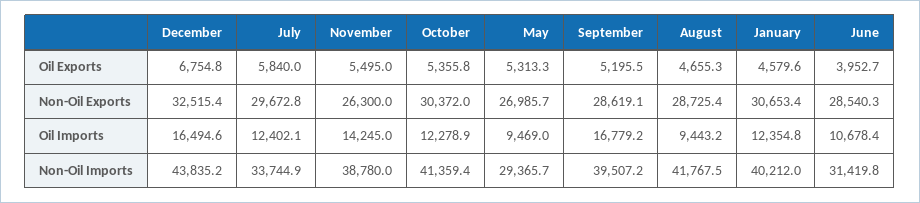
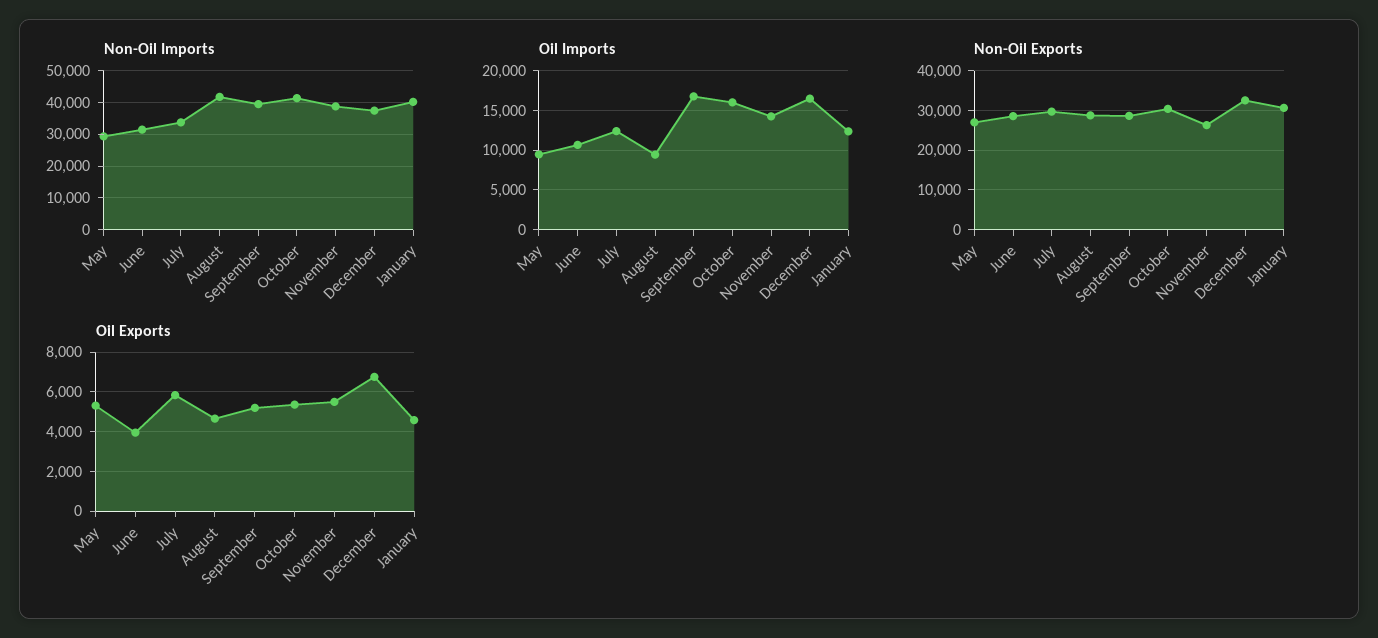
  {
    "Oil Exports": {
      "December": 6754.8,
      "July": 5840,
      "November": 5495,
      "October": 5355.8,
      "May": 5313.3,
      "September": 5195.5,
      "August": 4655.3,
      "January": 4579.6,
      "June": 3952.7
    },
    "Non-Oil Exports": {
      "December": 32515.4,
      "July": 29672.8,
      "November": 26300,
      "October": 30372,
      "May": 26985.7,
      "September": 28619.1,
      "August": 28725.4,
      "January": 30653.4,
      "June": 28540.3
    },
    "Oil Imports": {
      "December": 16494.6,
      "July": 12402.1,
      "November": 14245,
-     "October": 12278.9,
+     "October": 16000,
      "May": 9469,
      "September": 16779.2,
      "August": 9443.2,
      "January": 12354.8,
      "June": 10678.4
    },
    "Non-Oil Imports": {
-     "December": 43835.2,
+     "December": 38000,
      "July": 33744.9,
      "November": 38780,
      "October": 41359.4,
      "May": 29365.7,
      "September": 39507.2,
      "August": 41767.5,
      "January": 40212,
      "June": 31419.8
    }
  }

